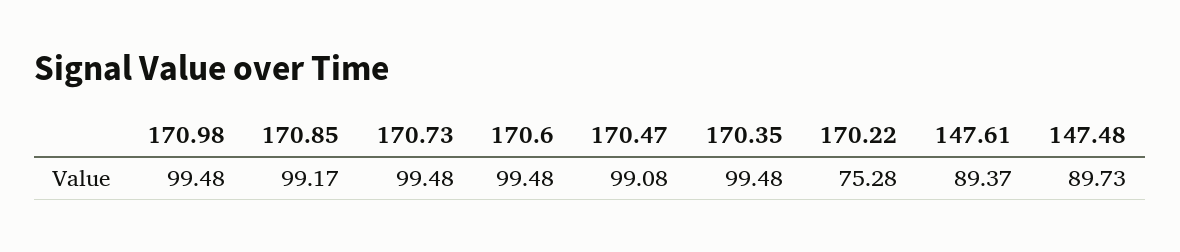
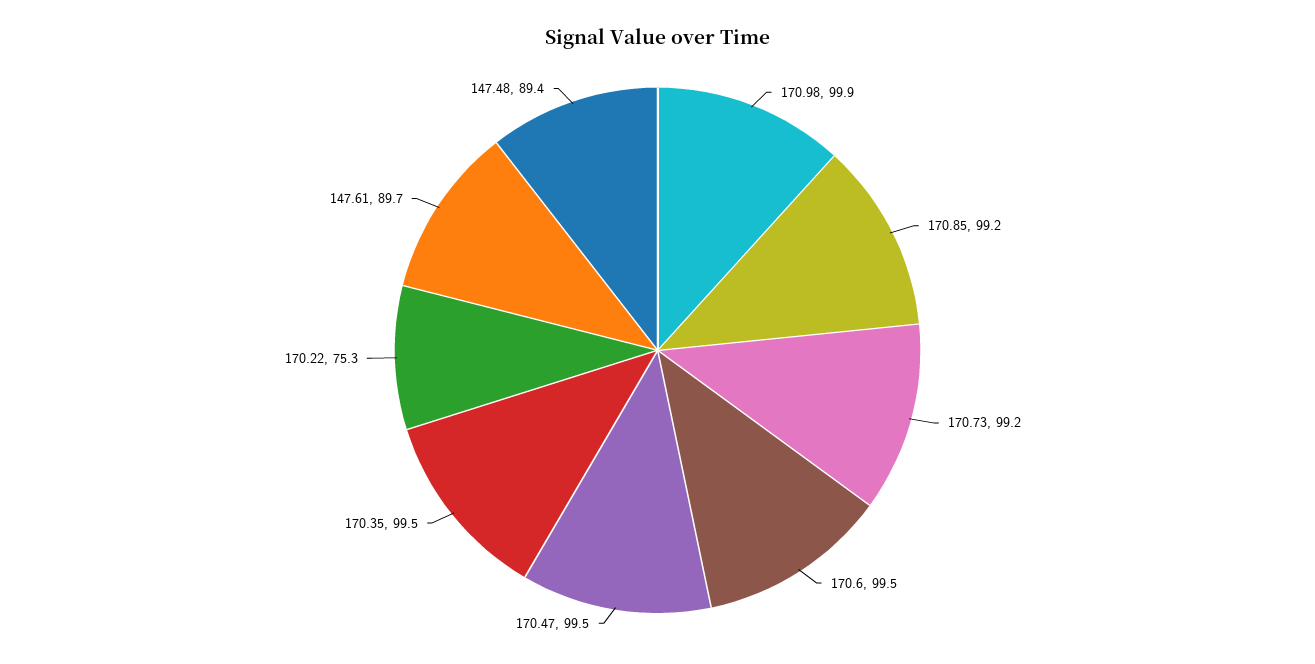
  {
-   "170.98": 99.48,
+   "170.98": 99.9,
    "170.85": 99.17,
-   "170.73": 99.48,
+   "170.73": 99.2,
    "170.6": 99.48,
-   "170.47": 99.08,
+   "170.47": 99.5,
    "170.35": 99.48,
    "170.22": 75.28,
-   "147.61": 89.37,
+   "147.61": 89.7,
-   "147.48": 89.73
+   "147.48": 89.4
  }

